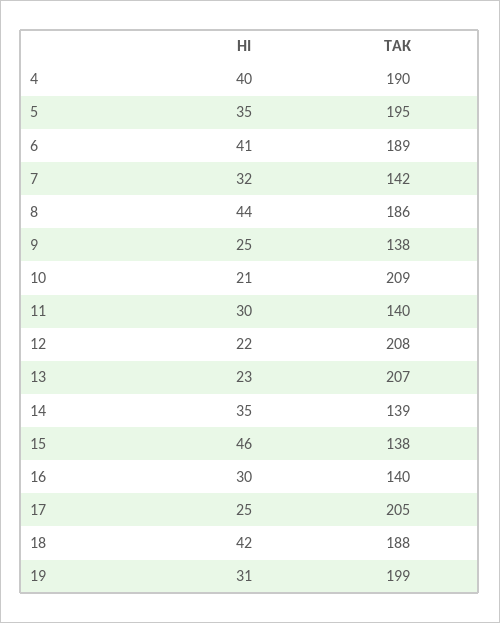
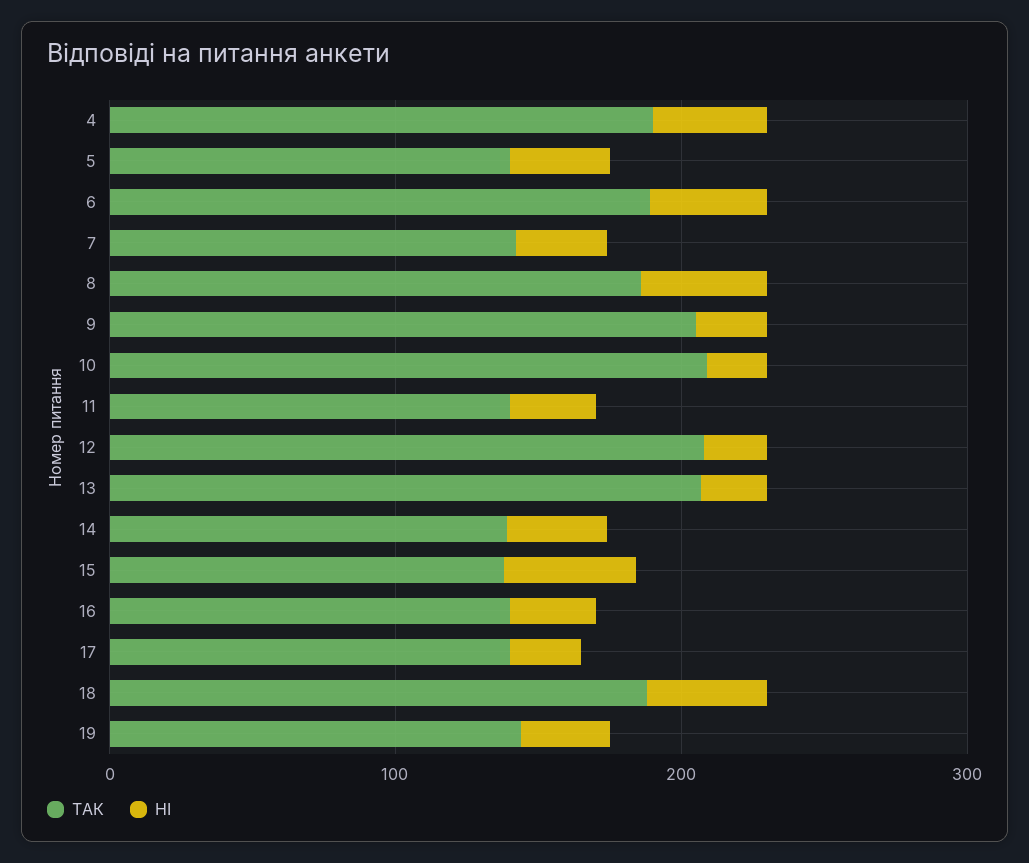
  {
    "НІ": {
      "4": 40,
      "5": 35,
      "6": 41,
      "7": 32,
      "8": 44,
      "9": 25,
      "10": 21,
      "11": 30,
      "12": 22,
      "13": 23,
      "14": 35,
      "15": 46,
      "16": 30,
      "17": 25,
      "18": 42,
      "19": 31
    },
    "ТАК": {
      "4": 190,
-     "5": 195,
+     "5": 140,
      "6": 189,
      "7": 142,
      "8": 186,
-     "9": 138,
+     "9": 200,
      "10": 209,
      "11": 140,
      "12": 208,
      "13": 207,
      "14": 139,
      "15": 138,
      "16": 140,
-     "17": 205,
+     "17": 140,
      "18": 188,
-     "19": 199
+     "19": 140
    }
  }

